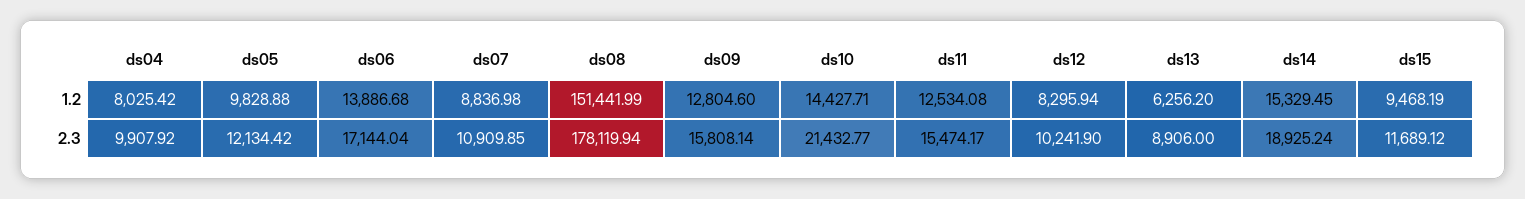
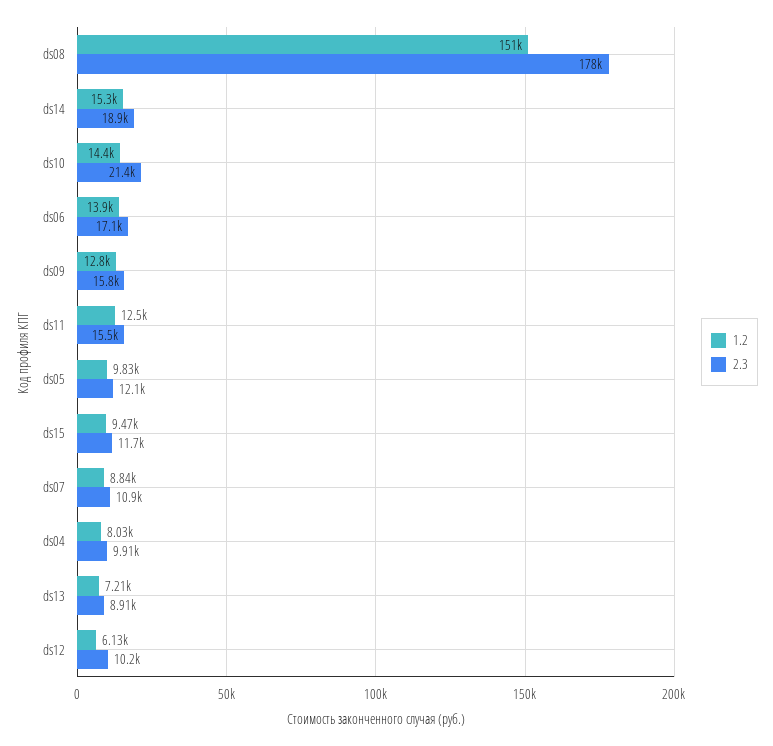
  {
    "1.2": {
      "ds04": 8025.42,
      "ds05": 9828.88,
      "ds06": 13886.68,
      "ds07": 8836.98,
      "ds08": 151441.99,
      "ds09": 12804.6,
      "ds10": 14427.71,
      "ds11": 12534.08,
-     "ds12": 8295.94,
+     "ds12": 6130,
-     "ds13": 6256.2,
+     "ds13": 7210,
      "ds14": 15329.45,
      "ds15": 9468.19
    },
    "2.3": {
      "ds04": 9907.92,
      "ds05": 12134.42,
      "ds06": 17144.04,
      "ds07": 10909.85,
      "ds08": 178119.94,
      "ds09": 15808.14,
      "ds10": 21432.77,
      "ds11": 15474.17,
      "ds12": 10241.9,
      "ds13": 8906,
      "ds14": 18925.24,
      "ds15": 11689.12
    }
  }

